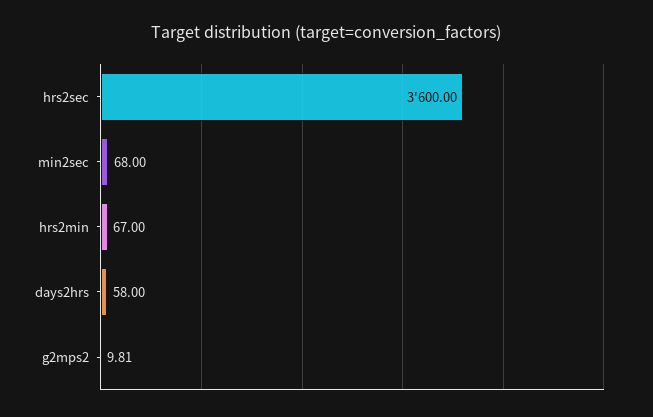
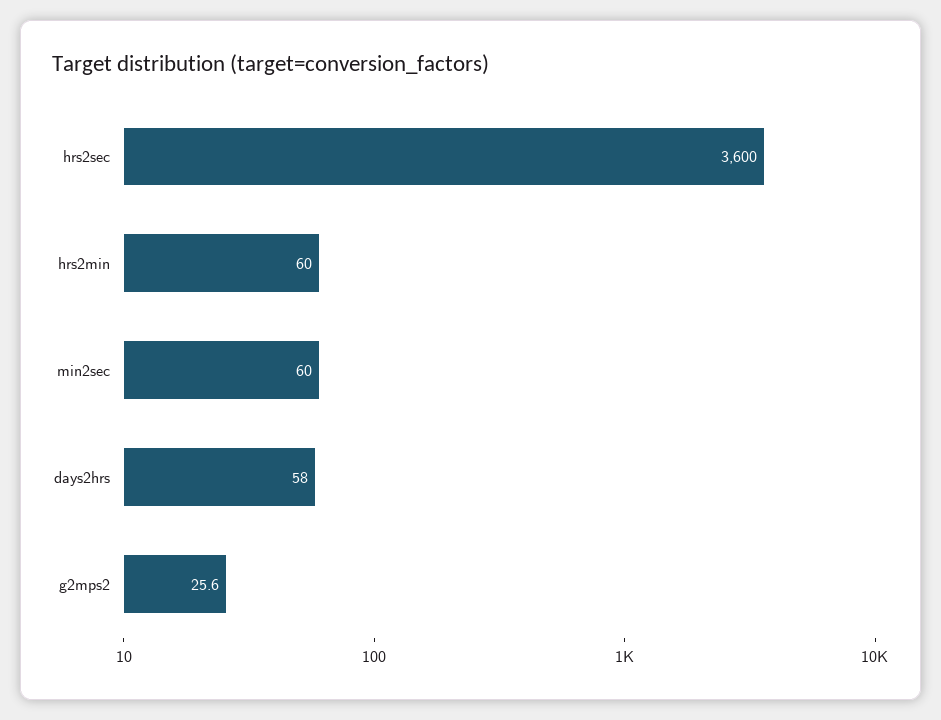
  {
    "hrs2sec": 3600,
-   "min2sec": 68,
+   "min2sec": 60,
-   "hrs2min": 67,
+   "hrs2min": 60,
    "days2hrs": 58,
-   "g2mps2": 9.81
+   "g2mps2": 25.6
  }

